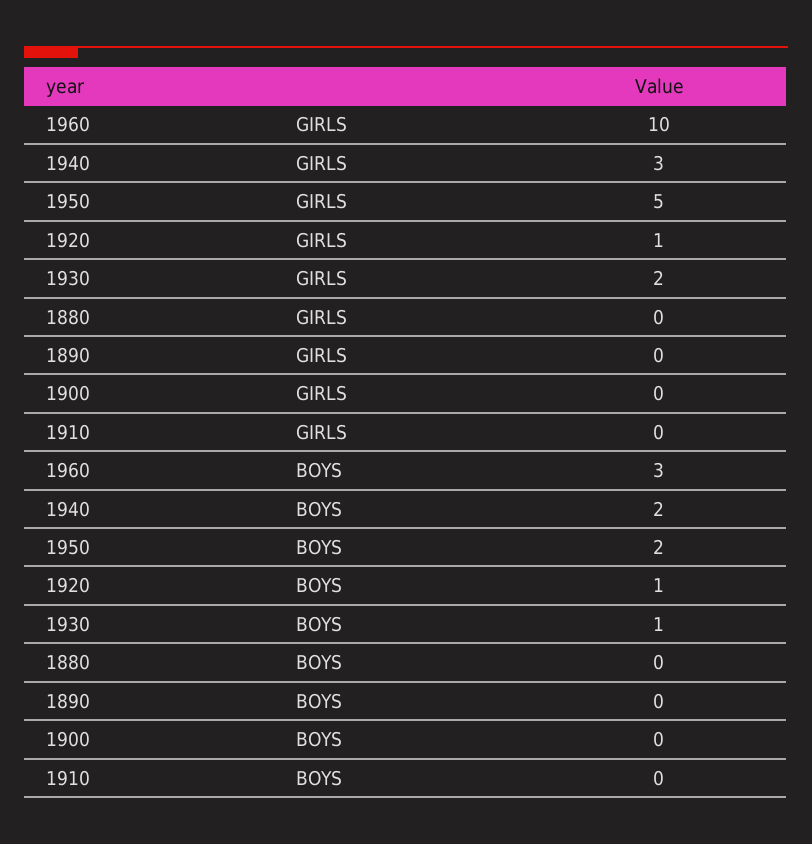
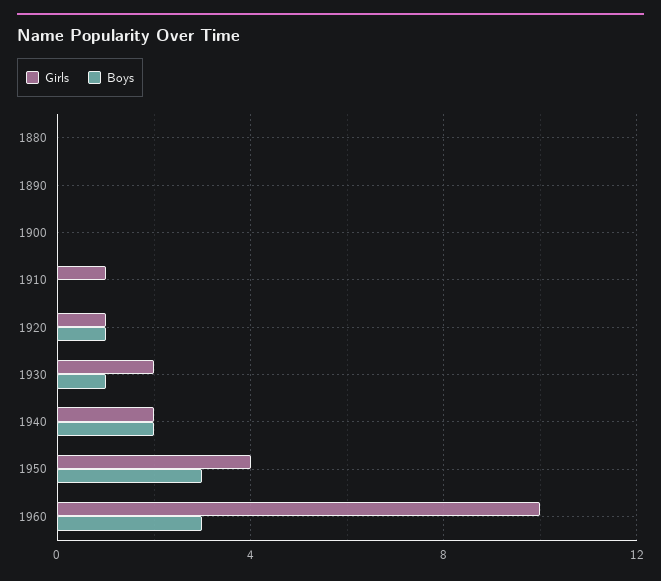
  {
    "GIRLS": {
      "1960": 10,
-     "1940": 3,
+     "1940": 2,
-     "1950": 5,
+     "1950": 4,
      "1920": 1,
      "1930": 2,
      "1880": 0,
      "1890": 0,
      "1900": 0,
-     "1910": 0
+     "1910": 1
    },
    "BOYS": {
      "1960": 3,
      "1940": 2,
-     "1950": 2,
+     "1950": 3,
      "1920": 1,
      "1930": 1,
      "1880": 0,
      "1890": 0,
      "1900": 0,
      "1910": 0
    }
  }

